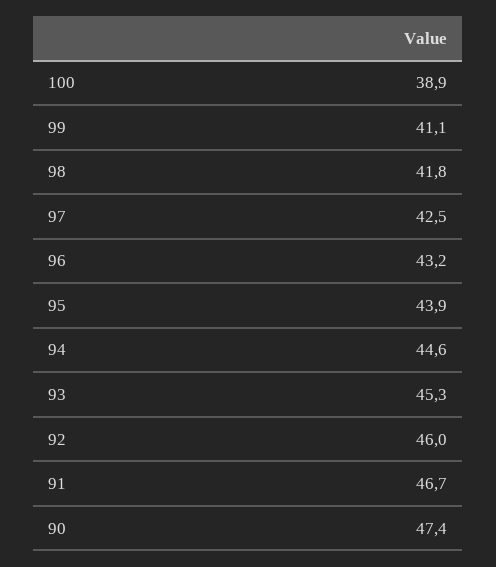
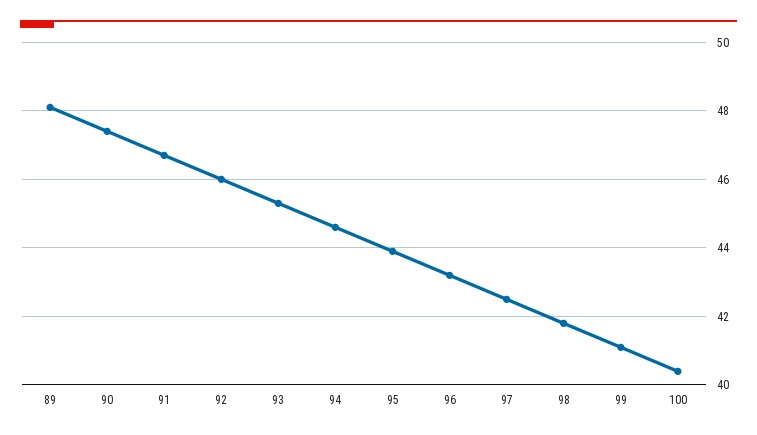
  {
-   "100": 38.9,
+   "100": 40.5,
    "99": 41.1,
    "98": 41.8,
    "97": 42.5,
    "96": 43.2,
    "95": 43.9,
    "94": 44.6,
    "93": 45.3,
    "92": 46,
    "91": 46.7,
-   "90": 47.4
+   "90": 47.4,
+   "89": 48
  }

